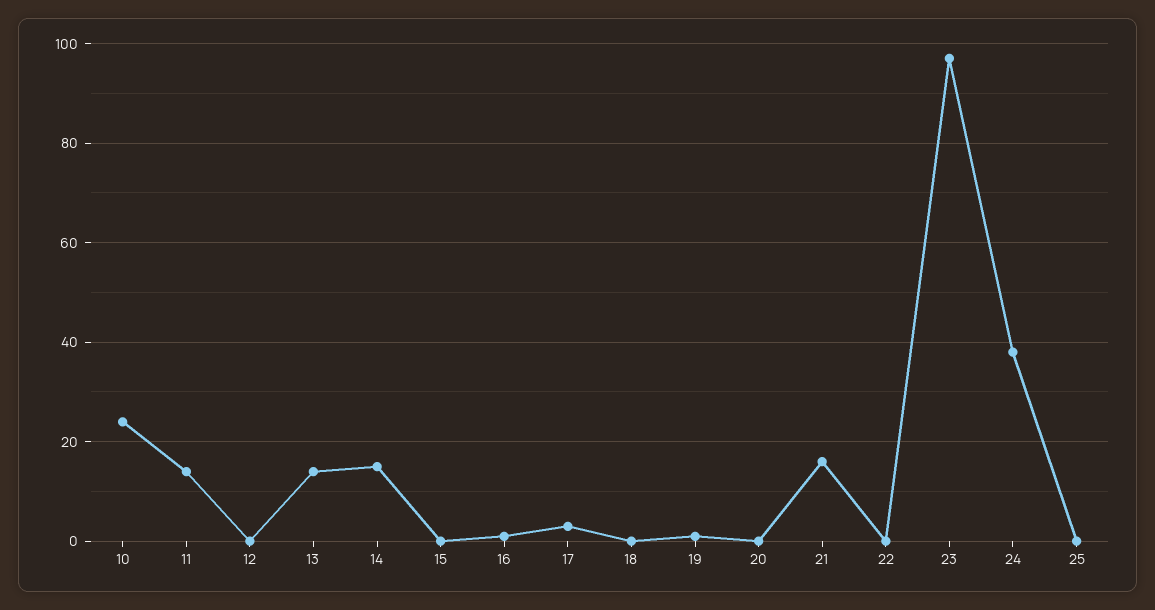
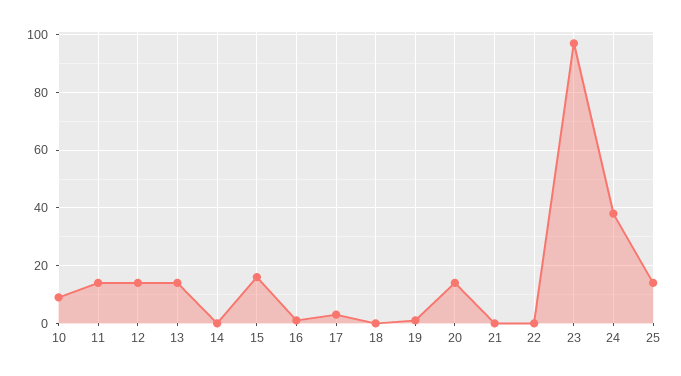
  {
-   "10": 25,
+   "10": 10,
    "11": 15,
-   "12": 0,
+   "12": 15,
    "13": 15,
-   "14": 15,
+   "14": 0,
-   "15": 0,
+   "15": 15,
    "16": 0,
    "17": 5,
    "18": 0,
    "19": 0,
-   "20": 0,
+   "20": 15,
-   "21": 15,
+   "21": 0,
    "22": 0,
    "23": 95,
    "24": 40,
-   "25": 0
+   "25": 15
  }

